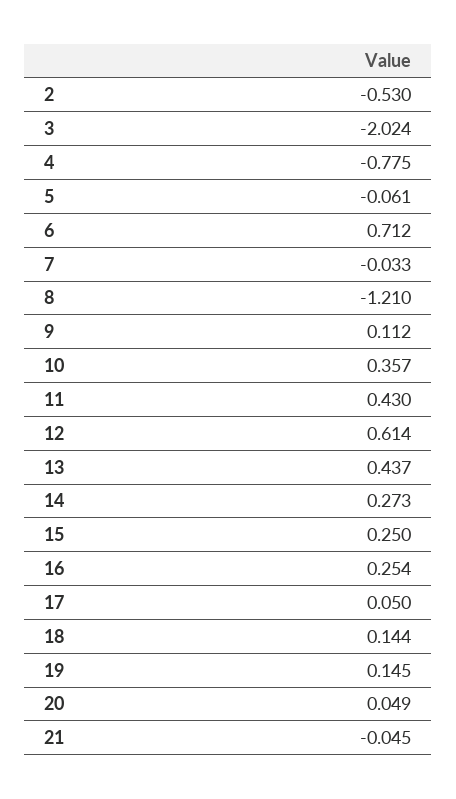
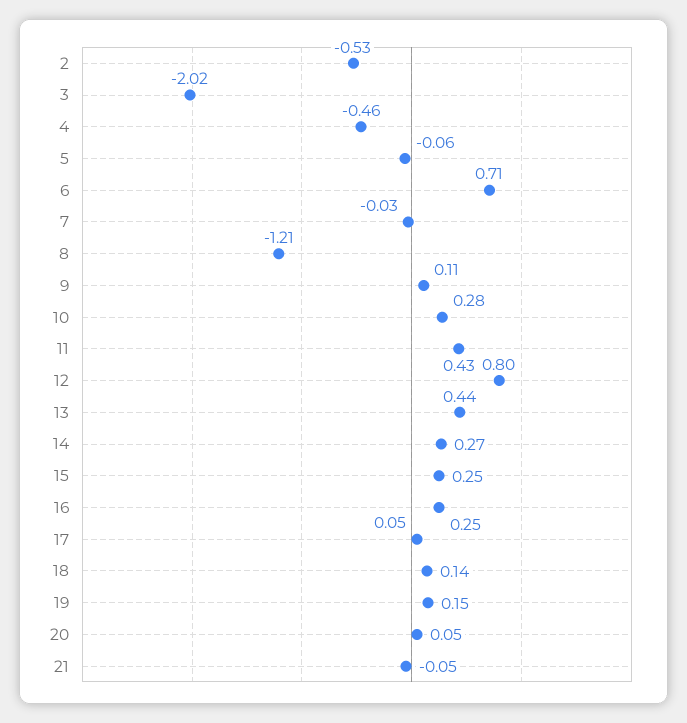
  {
    "2": -0.53,
    "3": -2.024,
-   "4": -0.775,
+   "4": -0.46,
    "5": -0.061,
    "6": 0.712,
    "7": -0.033,
    "8": -1.21,
    "9": 0.112,
-   "10": 0.357,
+   "10": 0.28,
    "11": 0.43,
-   "12": 0.614,
+   "12": 0.8,
    "13": 0.437,
    "14": 0.273,
    "15": 0.25,
    "16": 0.254,
    "17": 0.05,
    "18": 0.144,
    "19": 0.145,
    "20": 0.049,
    "21": -0.045
  }

